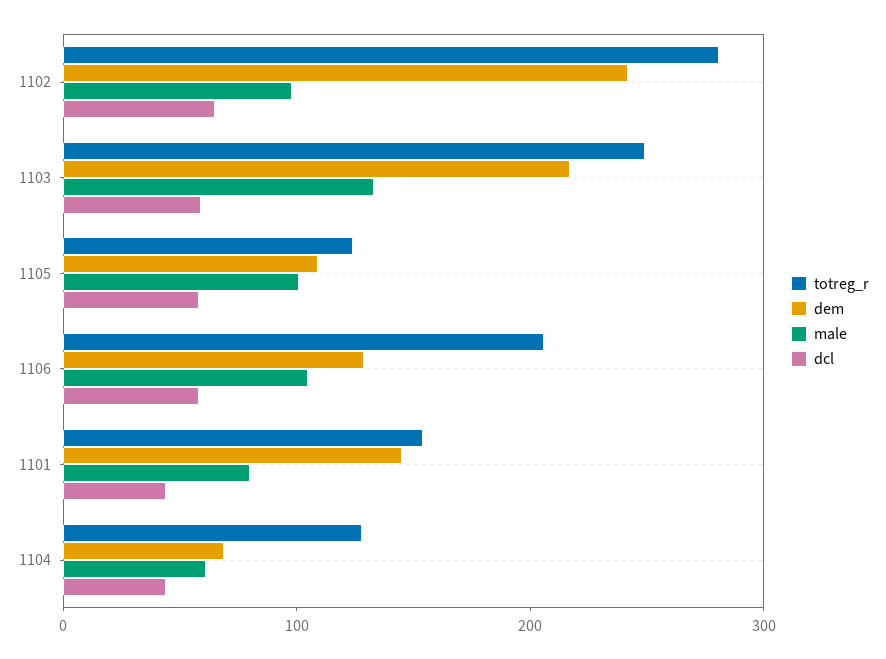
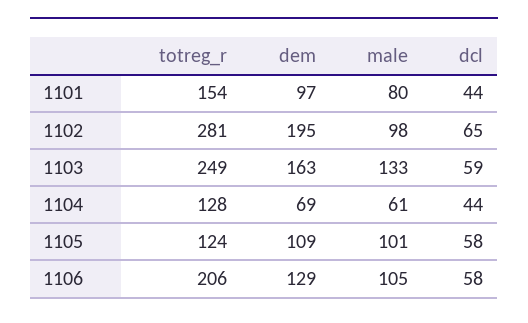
  {
    "totreg_r": {
      "1102": 281,
      "1103": 249,
      "1105": 124,
      "1106": 206,
      "1101": 154,
      "1104": 128
    },
    "dem": {
-     "1102": 240,
+     "1102": 195,
-     "1103": 220,
+     "1103": 163,
      "1105": 109,
      "1106": 129,
-     "1101": 140,
+     "1101": 97,
      "1104": 69
    },
    "male": {
      "1102": 98,
      "1103": 133,
      "1105": 101,
      "1106": 105,
      "1101": 80,
      "1104": 61
    },
    "dcl": {
      "1102": 65,
      "1103": 59,
      "1105": 58,
      "1106": 58,
      "1101": 44,
      "1104": 44
    }
  }

